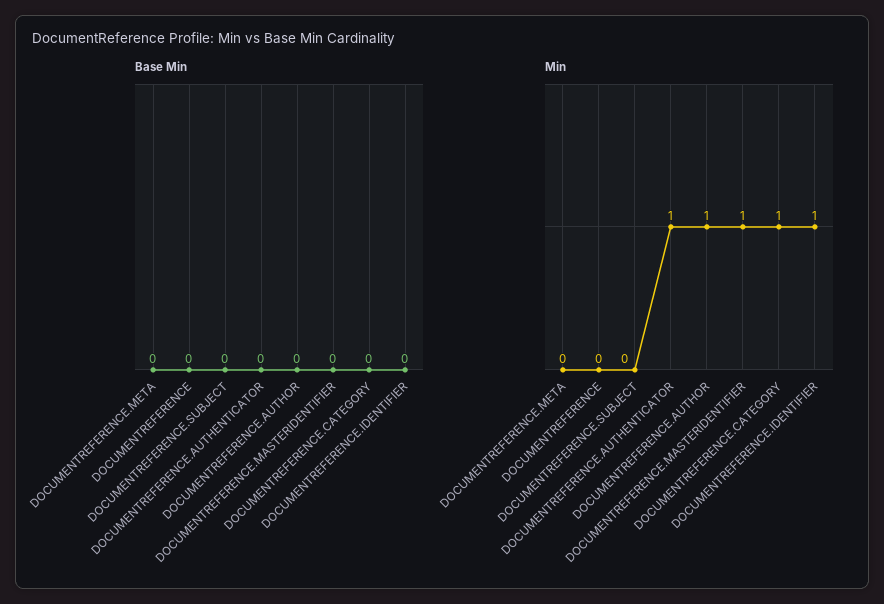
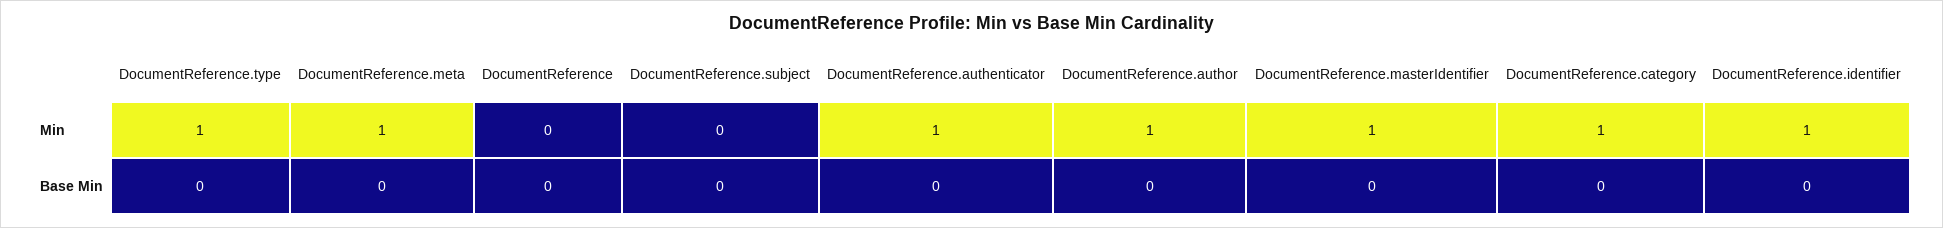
  {
    "Base Min": {
      "DOCUMENTREFERENCE.META": 0,
      "DOCUMENTREFERENCE": 0,
      "DOCUMENTREFERENCE.SUBJECT": 0,
      "DOCUMENTREFERENCE.AUTHENTICATOR": 0,
      "DOCUMENTREFERENCE.AUTHOR": 0,
      "DOCUMENTREFERENCE.MASTERIDENTIFIER": 0,
      "DOCUMENTREFERENCE.CATEGORY": 0,
-     "DOCUMENTREFERENCE.IDENTIFIER": 0
+     "DOCUMENTREFERENCE.IDENTIFIER": 0,
+     "DocumentReference.type": 0
    },
    "Min": {
-     "DOCUMENTREFERENCE.META": 0,
+     "DOCUMENTREFERENCE.META": 1,
      "DOCUMENTREFERENCE": 0,
      "DOCUMENTREFERENCE.SUBJECT": 0,
      "DOCUMENTREFERENCE.AUTHENTICATOR": 1,
      "DOCUMENTREFERENCE.AUTHOR": 1,
      "DOCUMENTREFERENCE.MASTERIDENTIFIER": 1,
      "DOCUMENTREFERENCE.CATEGORY": 1,
-     "DOCUMENTREFERENCE.IDENTIFIER": 1
+     "DOCUMENTREFERENCE.IDENTIFIER": 1,
+     "DocumentReference.type": 1
    }
  }

